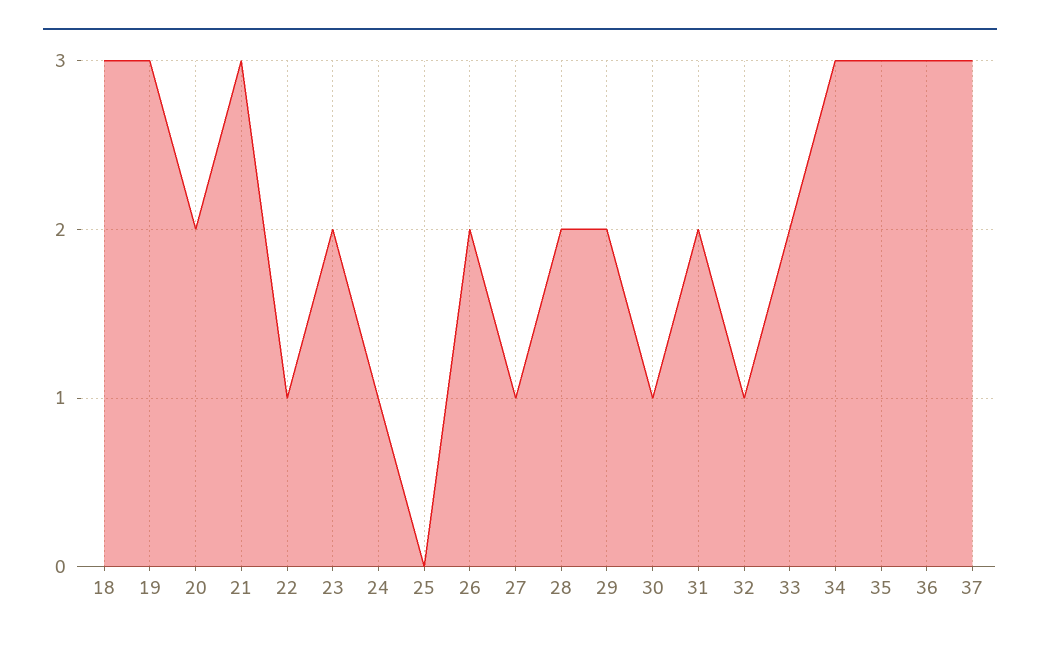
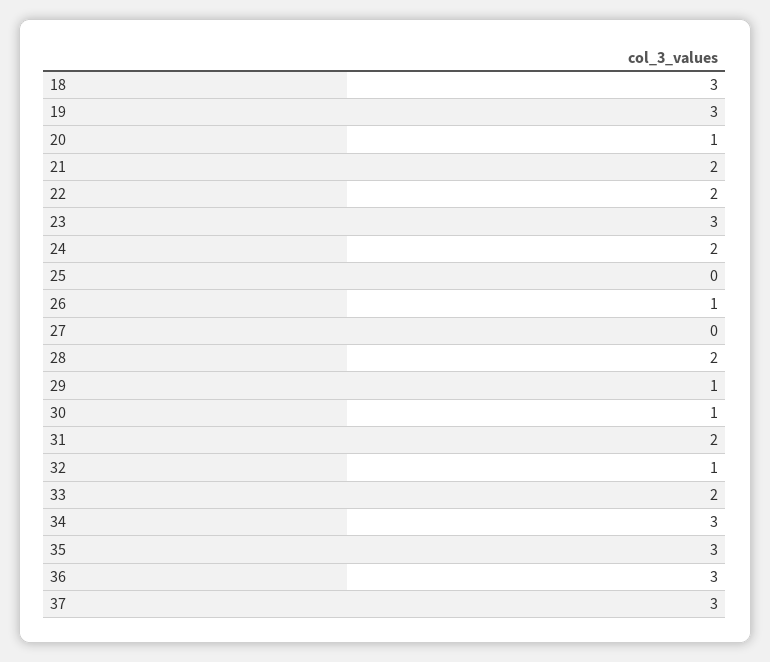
  {
    "18": 3,
    "19": 3,
-   "20": 2,
+   "20": 1,
-   "21": 3,
+   "21": 2,
-   "22": 1,
+   "22": 2,
-   "23": 2,
+   "23": 3,
-   "24": 1,
+   "24": 2,
    "25": 0,
-   "26": 2,
+   "26": 1,
-   "27": 1,
+   "27": 0,
    "28": 2,
-   "29": 2,
+   "29": 1,
    "30": 1,
    "31": 2,
    "32": 1,
    "33": 2,
    "34": 3,
    "35": 3,
    "36": 3,
    "37": 3
  }

